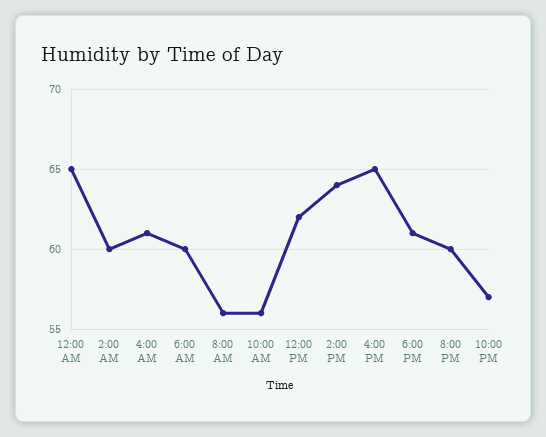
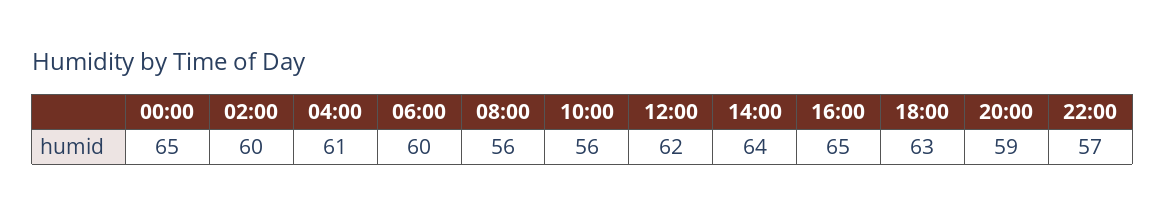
  {
    "12:00 AM": 65,
    "2:00 AM": 60,
    "4:00 AM": 61,
    "6:00 AM": 60,
    "8:00 AM": 56,
    "10:00 AM": 56,
    "12:00 PM": 62,
    "2:00 PM": 64,
    "4:00 PM": 65,
-   "6:00 PM": 61,
+   "6:00 PM": 63,
-   "8:00 PM": 60,
+   "8:00 PM": 59,
    "10:00 PM": 57
  }

